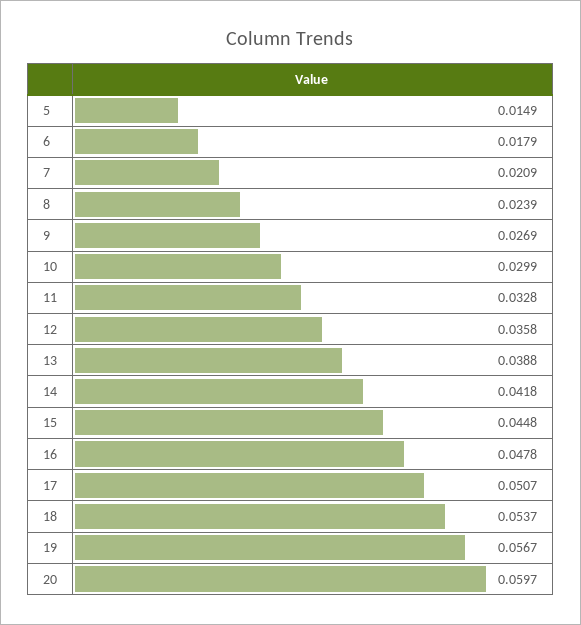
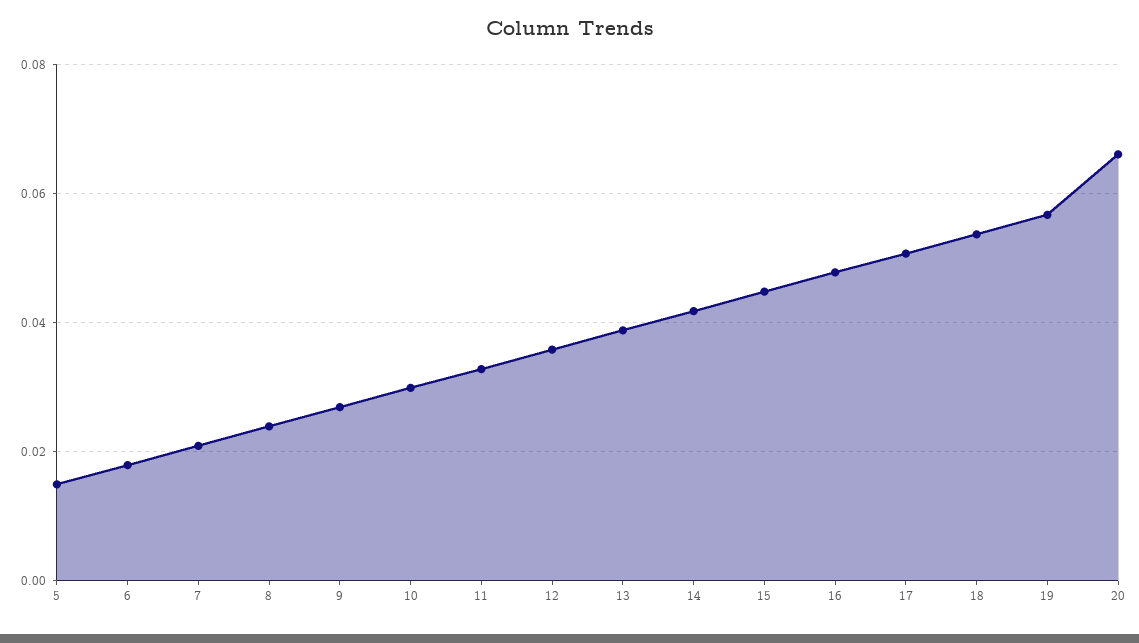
  {
    "5": 0.0149,
    "6": 0.0179,
    "7": 0.0209,
    "8": 0.0239,
    "9": 0.0269,
    "10": 0.0299,
    "11": 0.0328,
    "12": 0.0358,
    "13": 0.0388,
    "14": 0.0418,
    "15": 0.0448,
    "16": 0.0478,
    "17": 0.0507,
    "18": 0.0537,
    "19": 0.0567,
-   "20": 0.0597
+   "20": 0.066
  }

